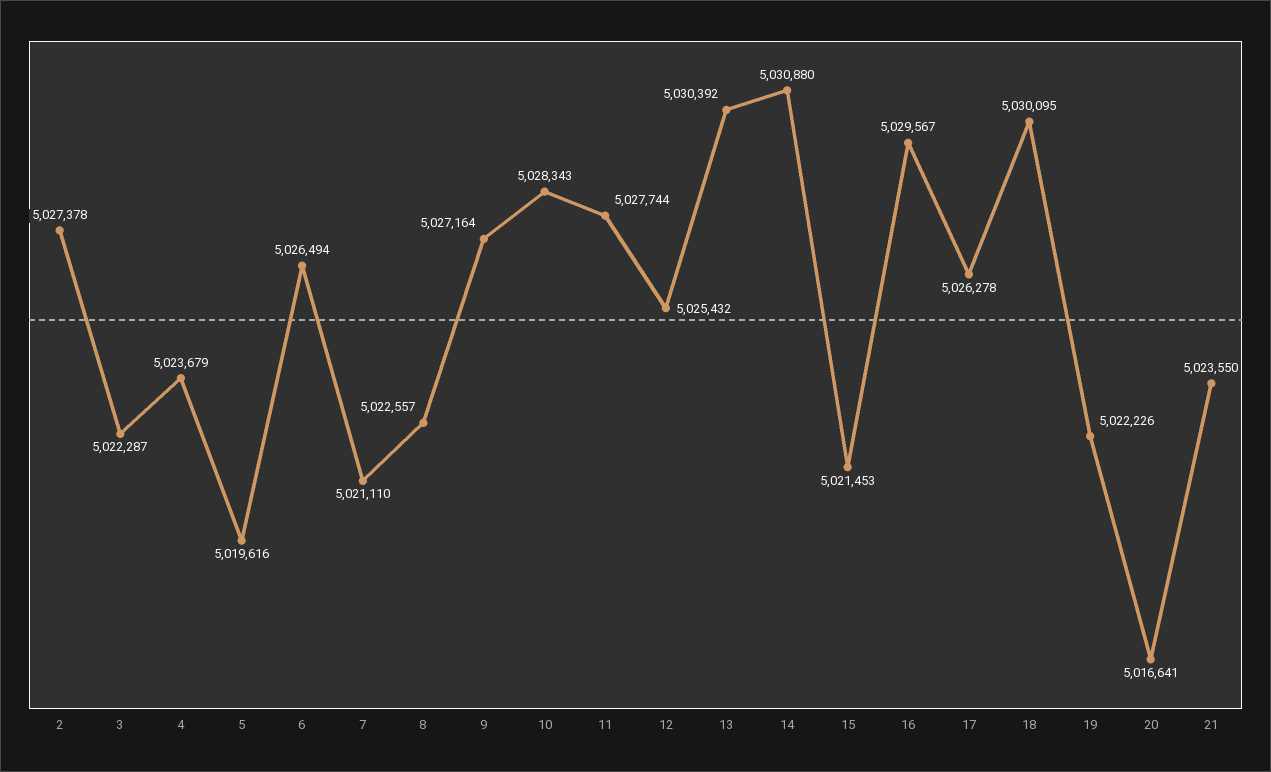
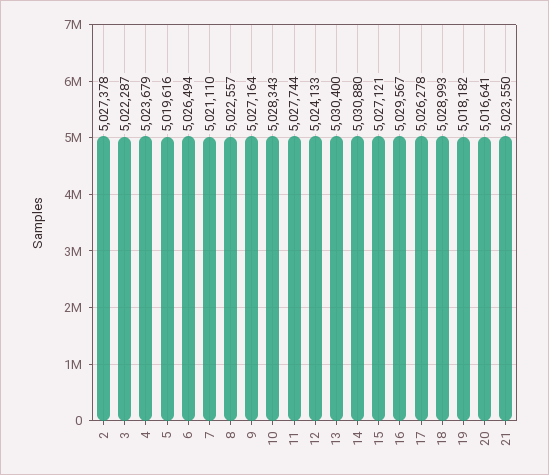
  {
    "2": 5027378,
    "3": 5022287,
    "4": 5023679,
    "5": 5019616,
    "6": 5026494,
    "7": 5021110,
    "8": 5022557,
    "9": 5027164,
    "10": 5028343,
    "11": 5027744,
-   "12": 5025432,
+   "12": 5024133,
-   "13": 5030392,
+   "13": 5030400,
    "14": 5030880,
-   "15": 5021453,
+   "15": 5027121,
    "16": 5029567,
    "17": 5026278,
-   "18": 5030095,
+   "18": 5028993,
-   "19": 5022226,
+   "19": 5018182,
    "20": 5016641,
    "21": 5023550
  }

